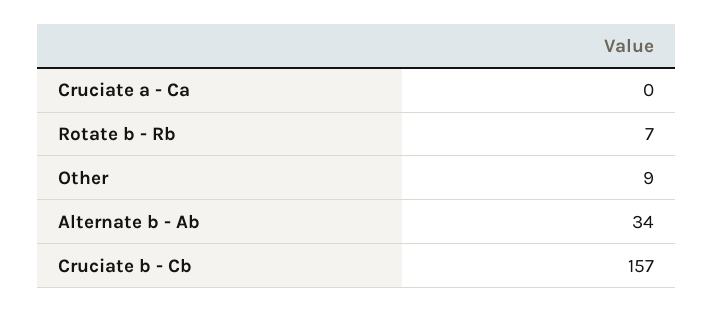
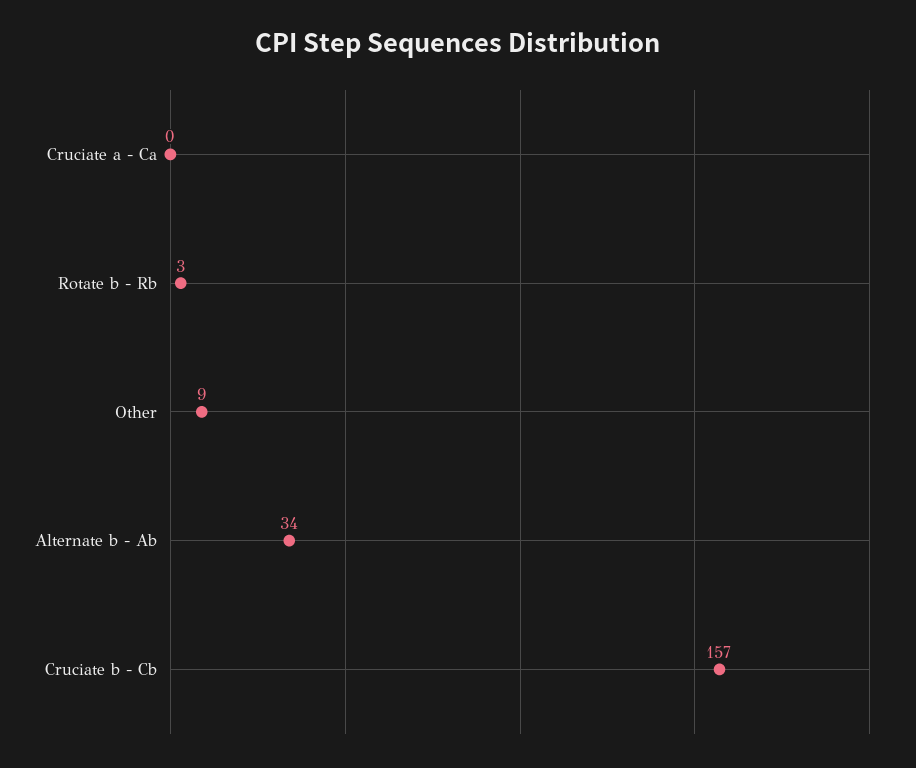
  {
    "Cruciate a - Ca": 0,
-   "Rotate b - Rb": 7,
+   "Rotate b - Rb": 3,
    "Other": 9,
    "Alternate b - Ab": 34,
    "Cruciate b - Cb": 157
  }

